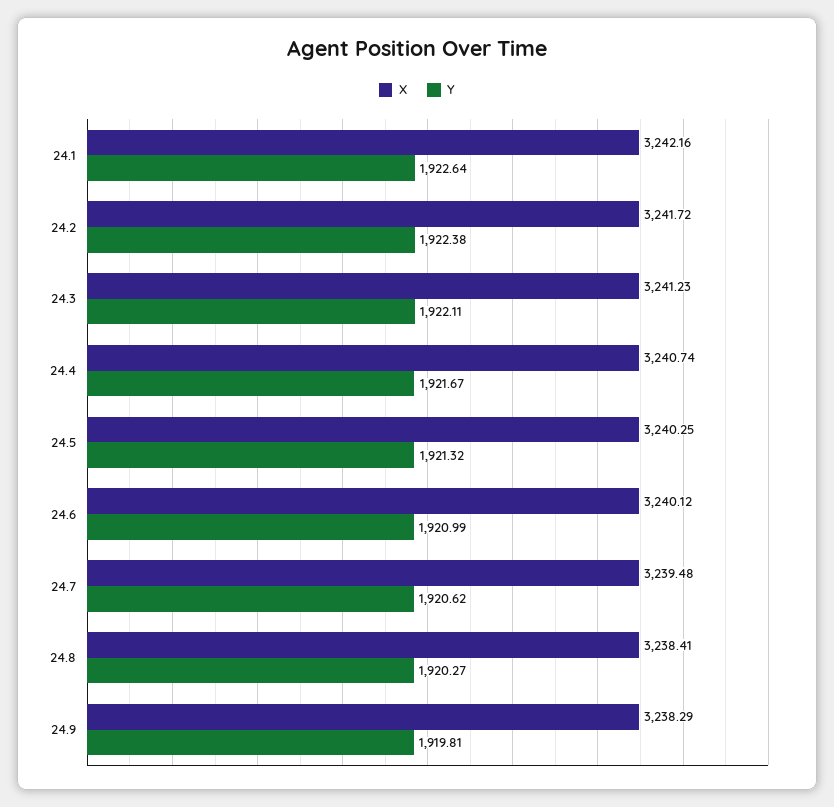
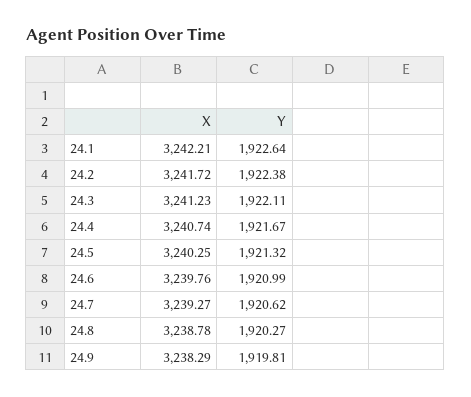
  {
    "X": {
-     "24.1": 3242.16,
+     "24.1": 3242.21,
      "24.2": 3241.72,
      "24.3": 3241.23,
      "24.4": 3240.74,
      "24.5": 3240.25,
-     "24.6": 3240.12,
+     "24.6": 3239.76,
-     "24.7": 3239.48,
+     "24.7": 3239.27,
-     "24.8": 3238.41,
+     "24.8": 3238.78,
      "24.9": 3238.29
    },
    "Y": {
      "24.1": 1922.64,
      "24.2": 1922.38,
      "24.3": 1922.11,
      "24.4": 1921.67,
      "24.5": 1921.32,
      "24.6": 1920.99,
      "24.7": 1920.62,
      "24.8": 1920.27,
      "24.9": 1919.81
    }
  }

